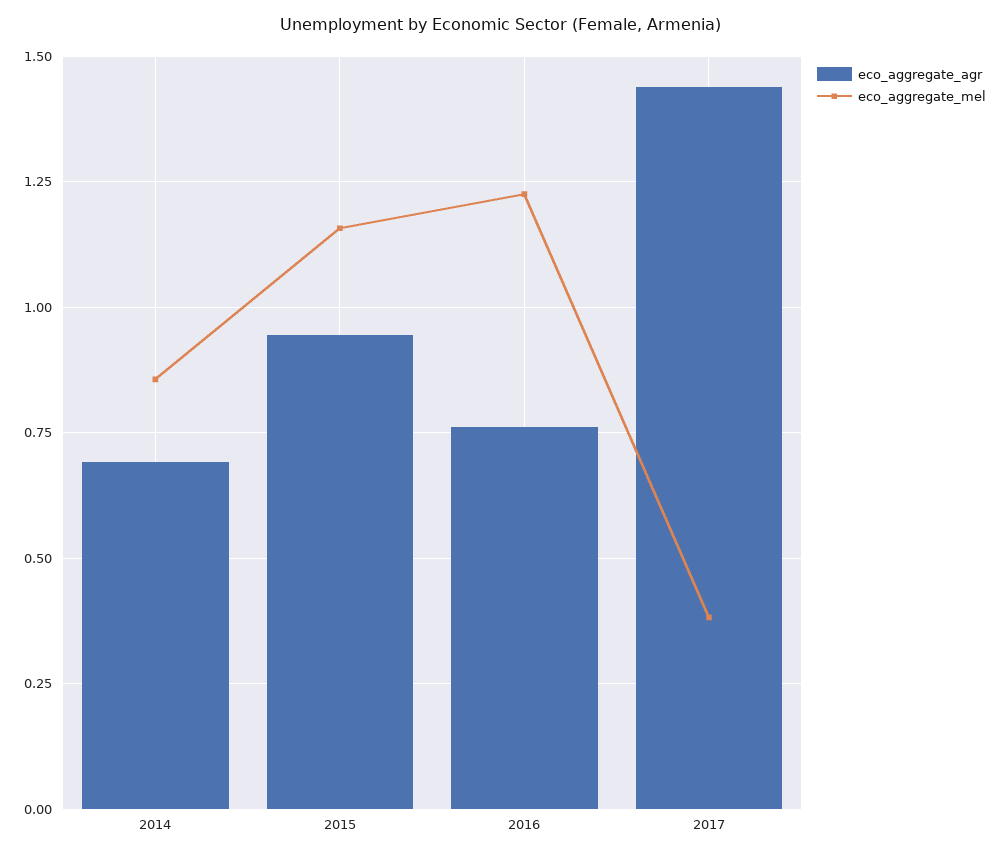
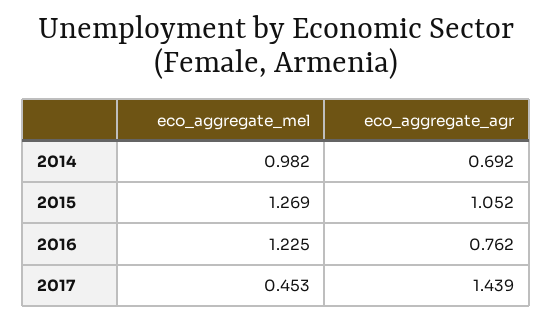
  {
    "eco_aggregate_agr": {
      "2014": 0.692,
-     "2015": 0.95,
+     "2015": 1.052,
      "2016": 0.762,
      "2017": 1.439
    },
    "eco_aggregate_mel": {
-     "2014": 0.85,
+     "2014": 0.982,
-     "2015": 1.15,
+     "2015": 1.269,
      "2016": 1.225,
-     "2017": 0.375
+     "2017": 0.453
    }
  }

